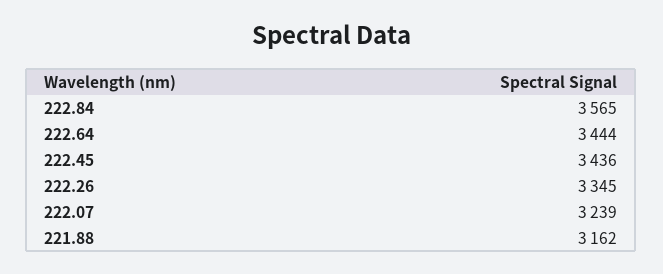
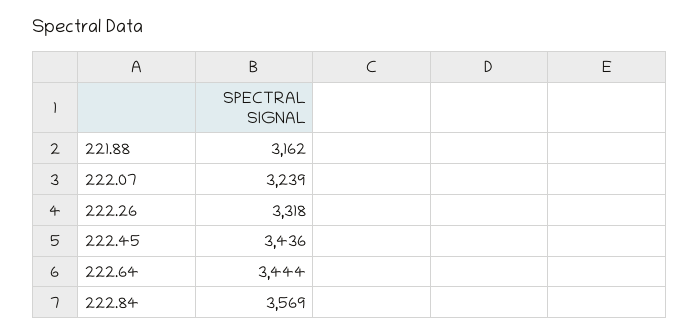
  {
-   "222.84": 3565,
+   "222.84": 3569,
    "222.64": 3444,
    "222.45": 3436,
-   "222.26": 3345,
+   "222.26": 3318,
    "222.07": 3239,
    "221.88": 3162
  }

